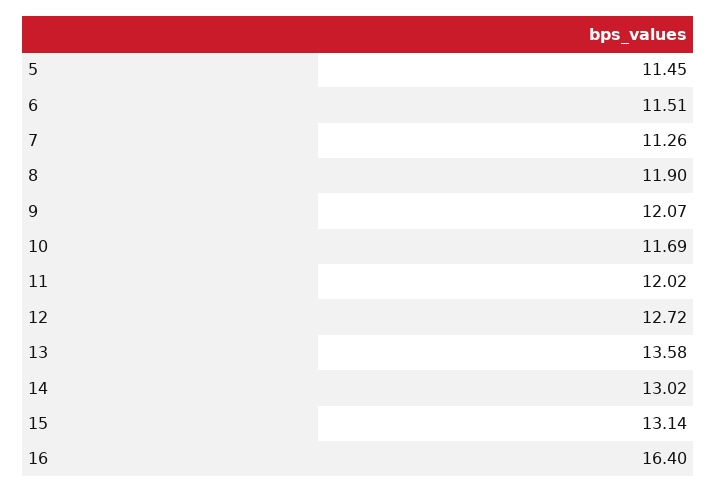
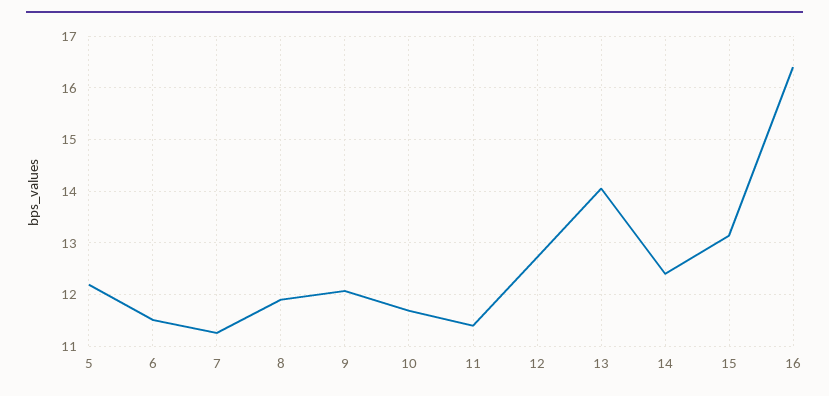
  {
-   "5": 11.45,
+   "5": 12.2,
    "6": 11.51,
    "7": 11.26,
    "8": 11.9,
    "9": 12.07,
    "10": 11.69,
-   "11": 12.02,
+   "11": 11.4,
    "12": 12.72,
-   "13": 13.58,
+   "13": 14,
-   "14": 13.02,
+   "14": 12.4,
    "15": 13.14,
    "16": 16.4
  }

